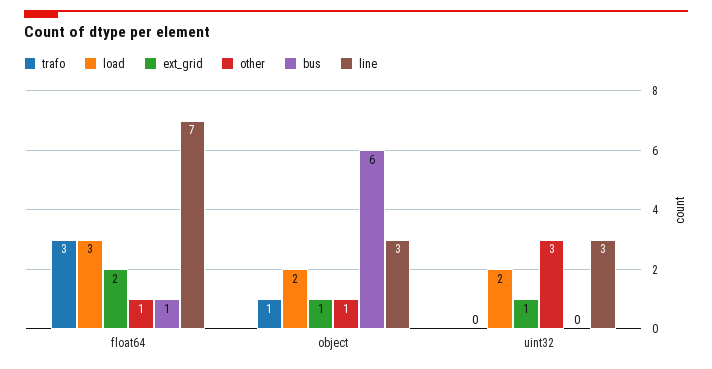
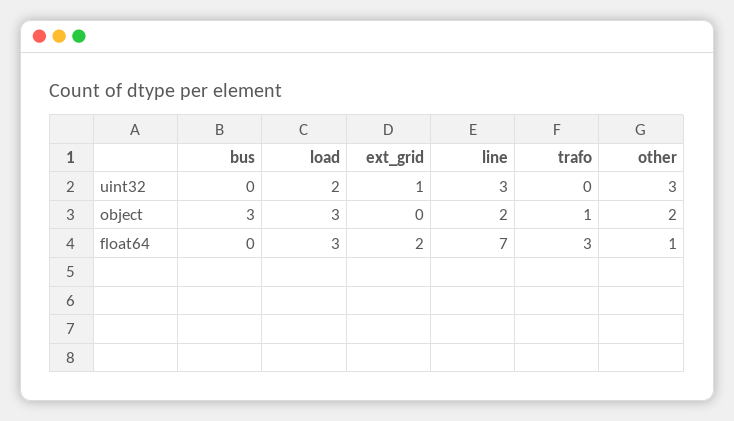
  {
    "trafo": {
      "float64": 3,
      "object": 1,
      "uint32": 0
    },
    "load": {
      "float64": 3,
-     "object": 2,
+     "object": 3,
      "uint32": 2
    },
    "ext_grid": {
      "float64": 2,
-     "object": 1,
+     "object": 0,
      "uint32": 1
    },
    "other": {
      "float64": 1,
-     "object": 1,
+     "object": 2,
      "uint32": 3
    },
    "bus": {
-     "float64": 1,
+     "float64": 0,
-     "object": 6,
+     "object": 3,
      "uint32": 0
    },
    "line": {
      "float64": 7,
-     "object": 3,
+     "object": 2,
      "uint32": 3
    }
  }

